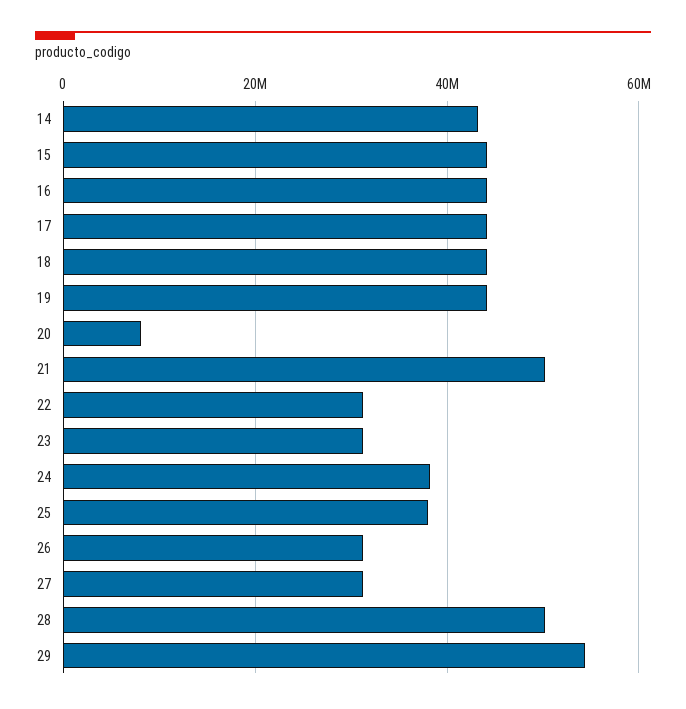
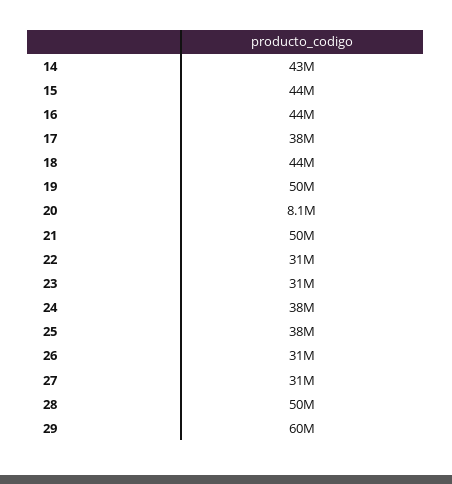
  {
    "14": 43000000,
    "15": 44000000,
    "16": 44000000,
-   "17": 44000000,
+   "17": 38000000,
    "18": 44000000,
-   "19": 44000000,
+   "19": 50000000,
    "20": 8100000,
    "21": 50000000,
    "22": 31000000,
    "23": 31000000,
    "24": 38000000,
    "25": 38000000,
    "26": 31000000,
    "27": 31000000,
    "28": 50000000,
-   "29": 54000000
+   "29": 60000000
  }

